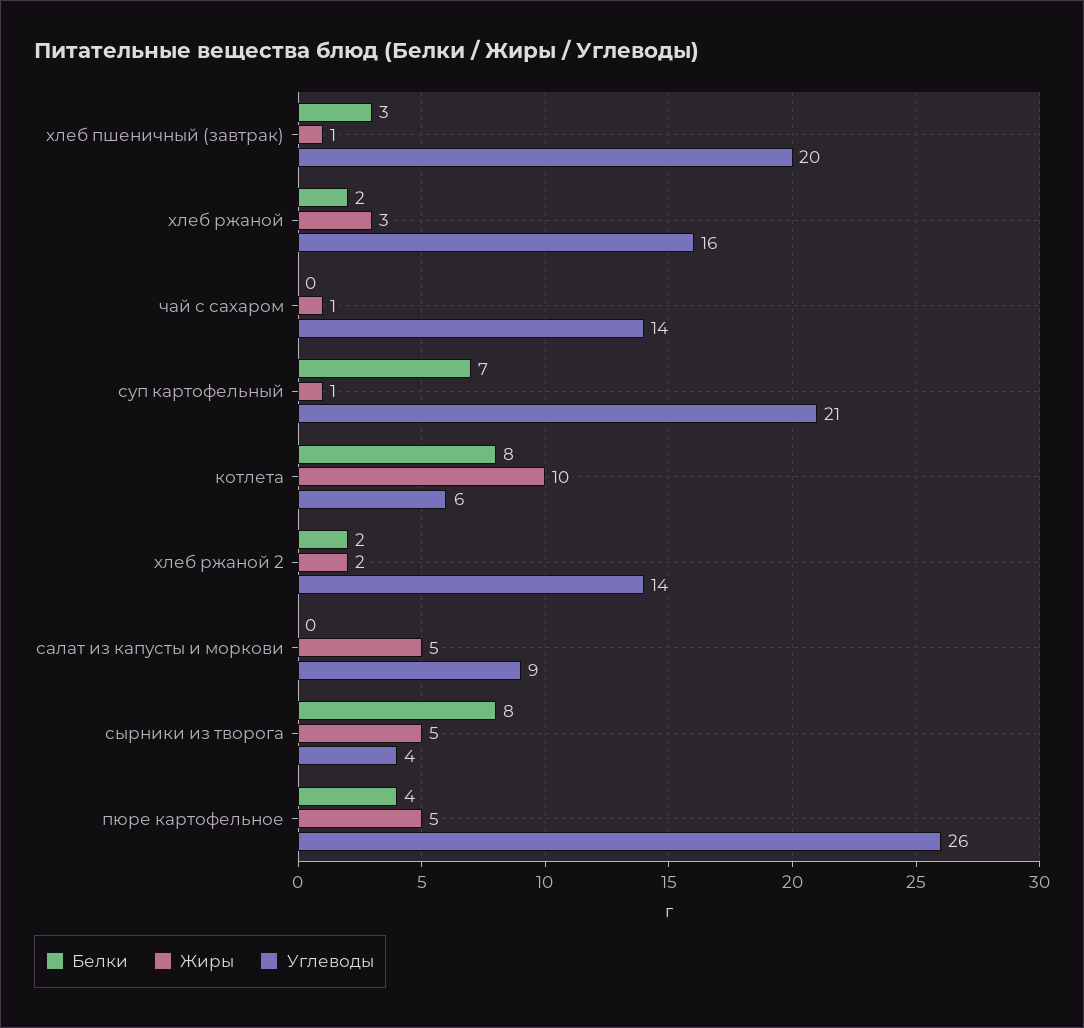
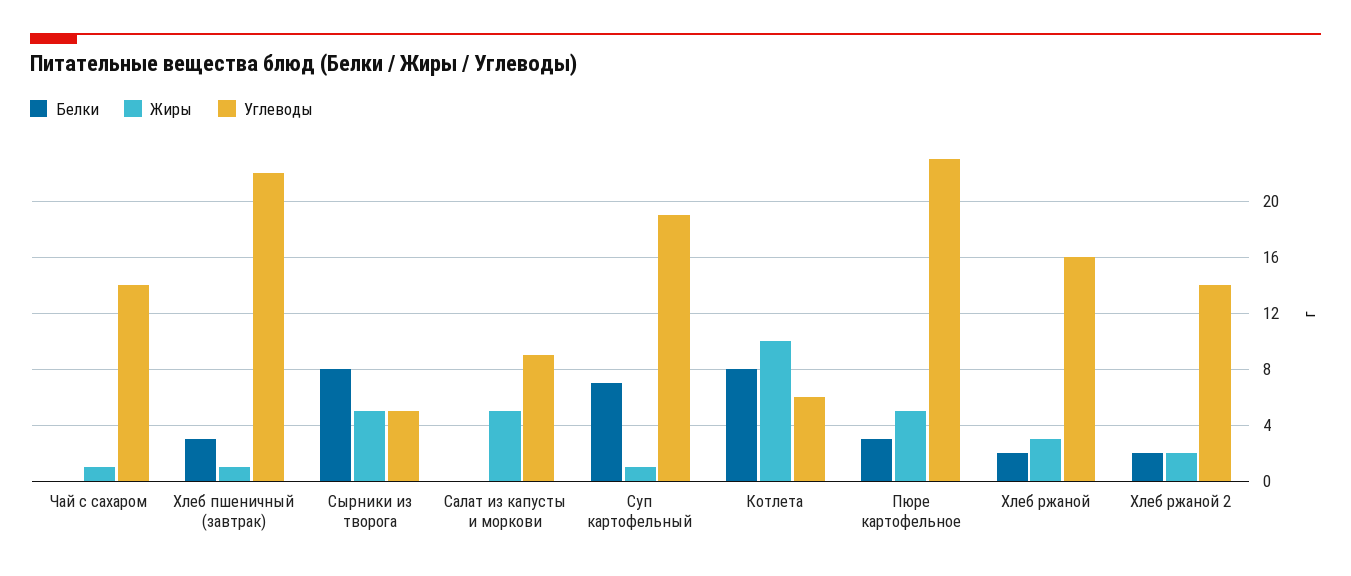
  {
    "Белки": {
      "хлеб пшеничный (завтрак)": 3,
      "хлеб ржаной": 2,
      "чай с сахаром": 0,
      "суп картофельный": 7,
      "котлета": 8,
      "хлеб ржаной 2": 2,
      "салат из капусты и моркови": 0,
      "сырники из творога": 8,
-     "пюре картофельное": 4
+     "пюре картофельное": 3
    },
    "Жиры": {
      "хлеб пшеничный (завтрак)": 1,
      "хлеб ржаной": 3,
      "чай с сахаром": 1,
      "суп картофельный": 1,
      "котлета": 10,
      "хлеб ржаной 2": 2,
      "салат из капусты и моркови": 5,
      "сырники из творога": 5,
      "пюре картофельное": 5
    },
    "Углеводы": {
-     "хлеб пшеничный (завтрак)": 20,
+     "хлеб пшеничный (завтрак)": 22,
      "хлеб ржаной": 16,
      "чай с сахаром": 14,
-     "суп картофельный": 21,
+     "суп картофельный": 19,
      "котлета": 6,
      "хлеб ржаной 2": 14,
      "салат из капусты и моркови": 9,
-     "сырники из творога": 4,
+     "сырники из творога": 5,
-     "пюре картофельное": 26
+     "пюре картофельное": 23
    }
  }

